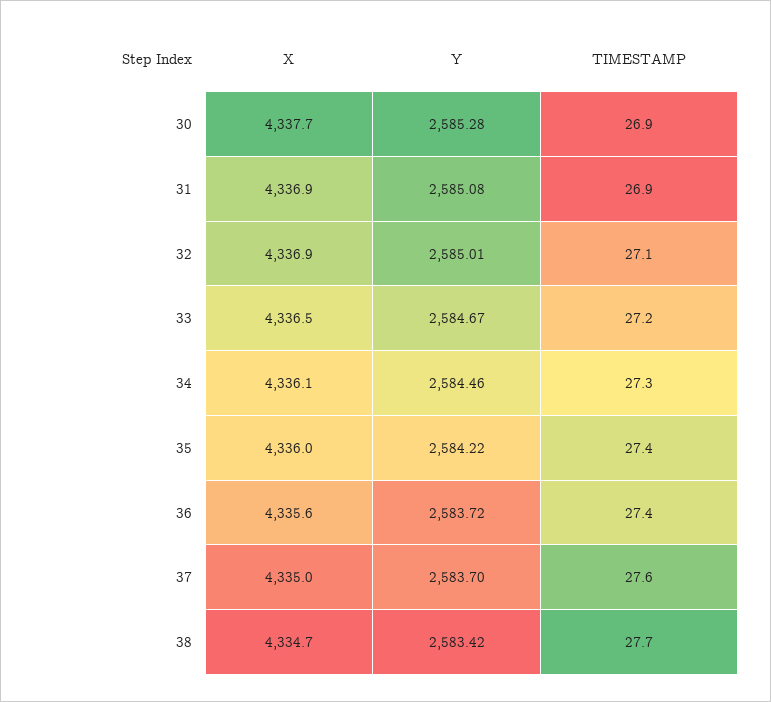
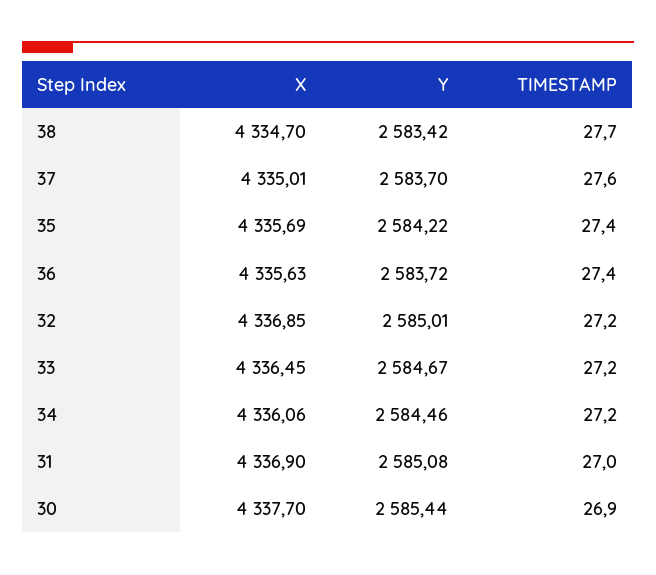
  {
    "X": {
      "30": 4337.7,
      "31": 4336.9,
      "32": 4336.85,
      "33": 4336.45,
      "34": 4336.06,
-     "35": 4336,
+     "35": 4335.69,
      "36": 4335.63,
      "37": 4335.01,
      "38": 4334.7
    },
    "Y": {
-     "30": 2585.28,
+     "30": 2585.44,
      "31": 2585.08,
      "32": 2585.01,
      "33": 2584.67,
      "34": 2584.46,
      "35": 2584.22,
      "36": 2583.72,
      "37": 2583.7,
      "38": 2583.42
    },
    "TIMESTAMP": {
      "30": 26.9,
-     "31": 26.9,
+     "31": 27,
-     "32": 27.1,
+     "32": 27.2,
      "33": 27.2,
-     "34": 27.3,
+     "34": 27.2,
      "35": 27.4,
      "36": 27.4,
      "37": 27.6,
      "38": 27.7
    }
  }

